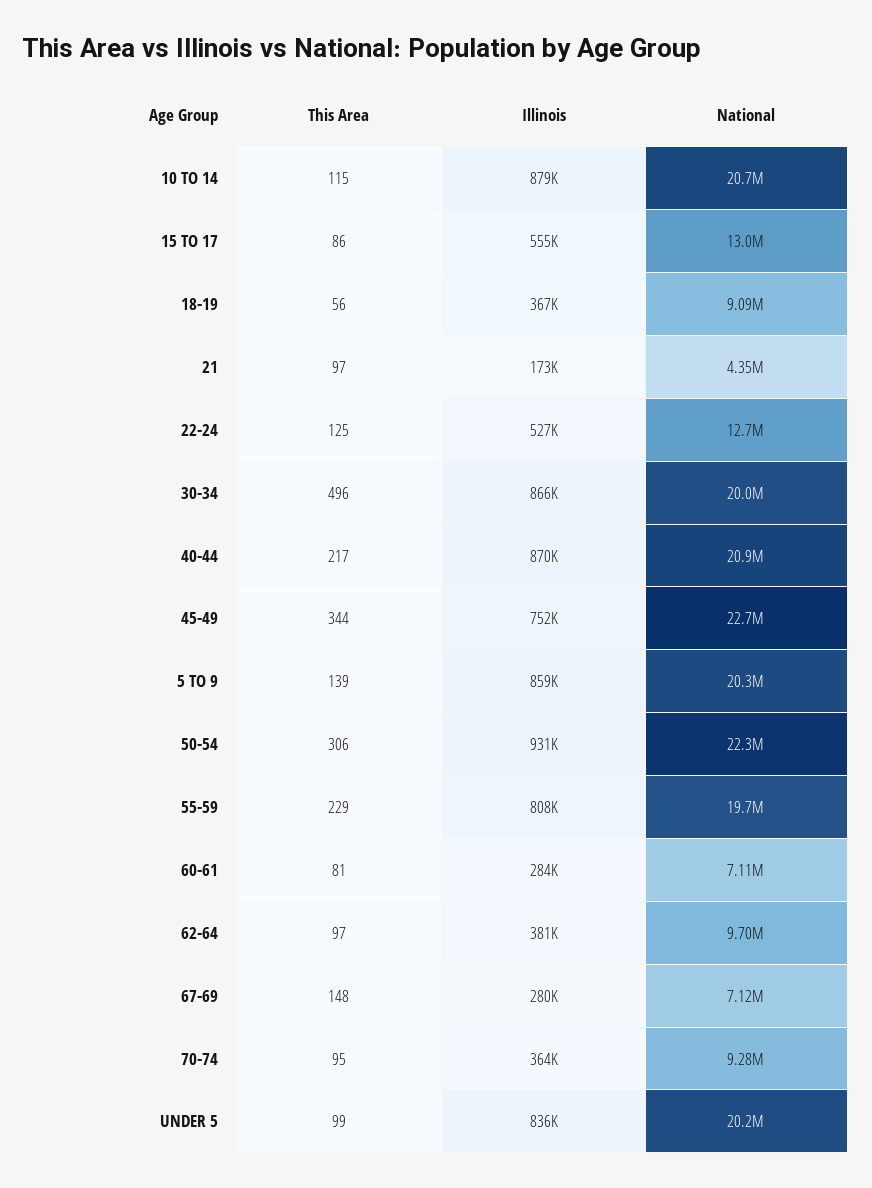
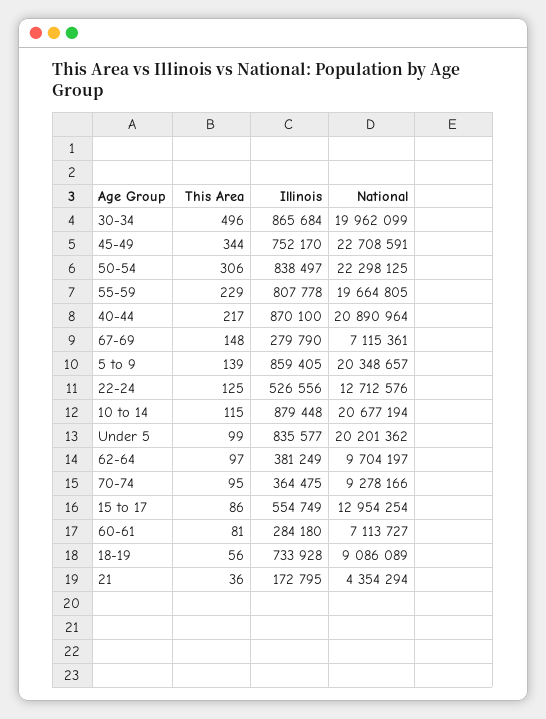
  {
    "This Area": {
      "10 TO 14": 115,
      "15 TO 17": 86,
      "18-19": 56,
-     "21": 97,
+     "21": 36,
      "22-24": 125,
      "30-34": 496,
      "40-44": 217,
      "45-49": 344,
      "5 TO 9": 139,
      "50-54": 306,
      "55-59": 229,
      "60-61": 81,
      "62-64": 97,
      "67-69": 148,
      "70-74": 95,
      "UNDER 5": 99
    },
    "Illinois": {
      "10 TO 14": 879448,
      "15 TO 17": 554749,
-     "18-19": 367000,
+     "18-19": 733928,
      "21": 172795,
      "22-24": 526556,
      "30-34": 865684,
      "40-44": 870100,
      "45-49": 752170,
      "5 TO 9": 859405,
-     "50-54": 931000,
+     "50-54": 838497,
      "55-59": 807778,
      "60-61": 284180,
      "62-64": 381249,
      "67-69": 279790,
      "70-74": 364475,
      "UNDER 5": 835577
    },
    "National": {
      "10 TO 14": 20677194,
      "15 TO 17": 12954254,
      "18-19": 9086089,
      "21": 4354294,
      "22-24": 12712576,
      "30-34": 19962099,
      "40-44": 20890964,
      "45-49": 22708591,
      "5 TO 9": 20348657,
      "50-54": 22298125,
      "55-59": 19664805,
      "60-61": 7113727,
      "62-64": 9704197,
      "67-69": 7115361,
      "70-74": 9278166,
      "UNDER 5": 20201362
    }
  }

